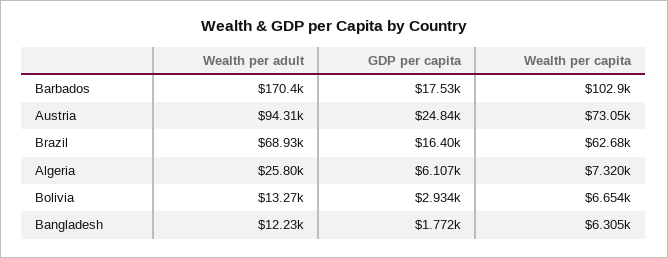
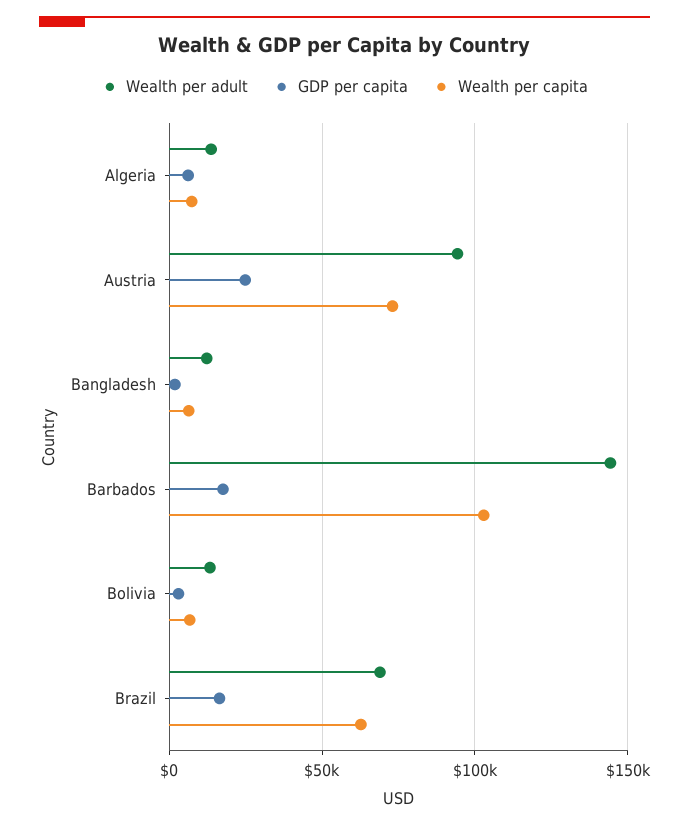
  {
    "Wealth per adult": {
-     "Barbados": 170400,
+     "Barbados": 145000,
      "Austria": 94310,
      "Brazil": 68930,
-     "Algeria": 25800,
+     "Algeria": 15000,
      "Bolivia": 13270,
      "Bangladesh": 12230
    },
    "GDP per capita": {
      "Barbados": 17530,
      "Austria": 24840,
      "Brazil": 16400,
      "Algeria": 6107,
      "Bolivia": 2934,
      "Bangladesh": 1772
    },
    "Wealth per capita": {
      "Barbados": 102900,
      "Austria": 73050,
      "Brazil": 62680,
      "Algeria": 7320,
      "Bolivia": 6654,
      "Bangladesh": 6305
    }
  }

